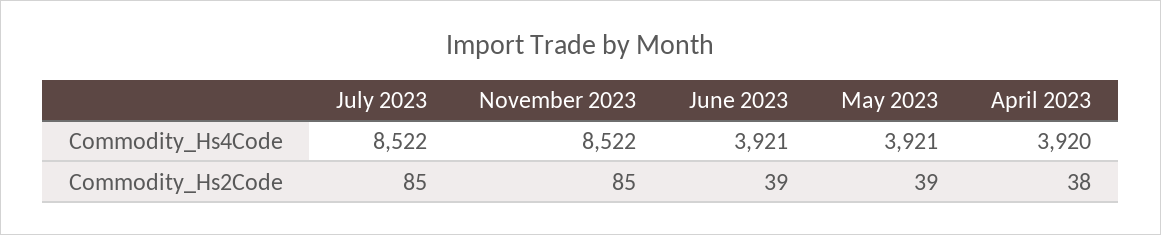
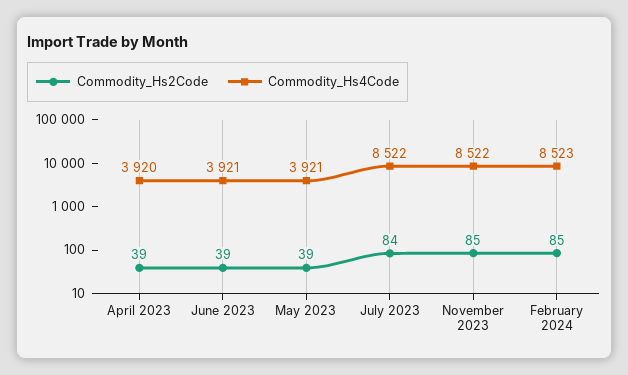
  {
    "Commodity_Hs4Code": {
      "July 2023": 8522,
      "November 2023": 8522,
      "June 2023": 3921,
      "May 2023": 3921,
-     "April 2023": 3920
+     "April 2023": 3920,
+     "February 2024": 8523
    },
    "Commodity_Hs2Code": {
-     "July 2023": 85,
+     "July 2023": 84,
      "November 2023": 85,
      "June 2023": 39,
      "May 2023": 39,
-     "April 2023": 38
+     "April 2023": 39,
+     "February 2024": 85
    }
  }

